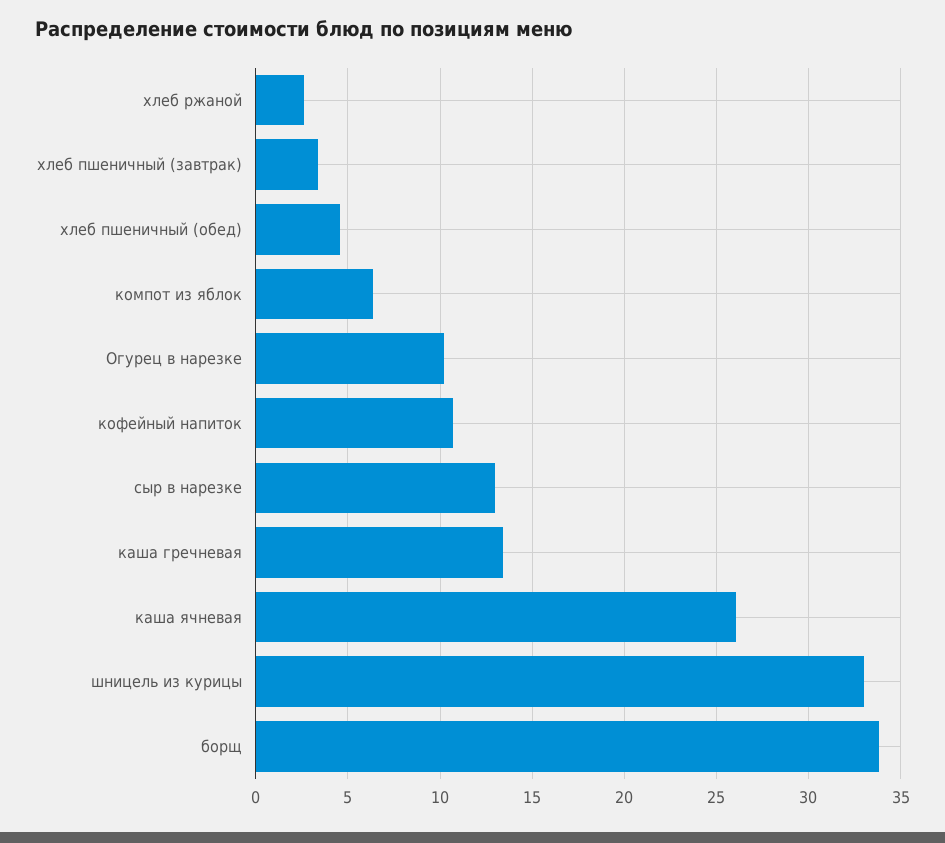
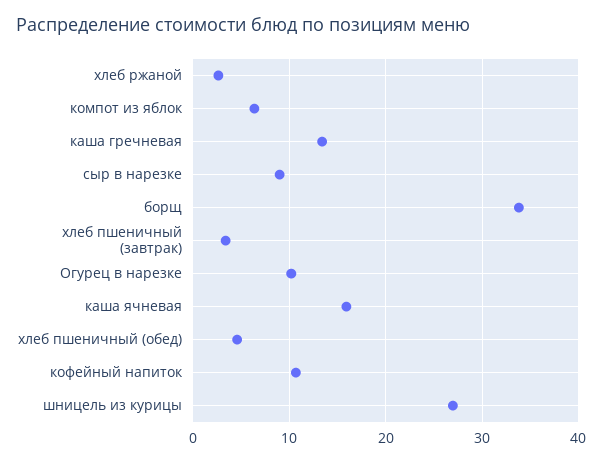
  {
    "хлеб ржаной": 2.5,
    "хлеб пшеничный (завтрак)": 3.5,
    "хлеб пшеничный (обед)": 4.5,
    "компот из яблок": 6.5,
    "Огурец в нарезке": 10,
    "кофейный напиток": 10.5,
-   "сыр в нарезке": 13,
+   "сыр в нарезке": 9,
    "каша гречневая": 13.5,
-   "каша ячневая": 26,
+   "каша ячневая": 16,
-   "шницель из курицы": 33,
+   "шницель из курицы": 27,
    "борщ": 34
  }

